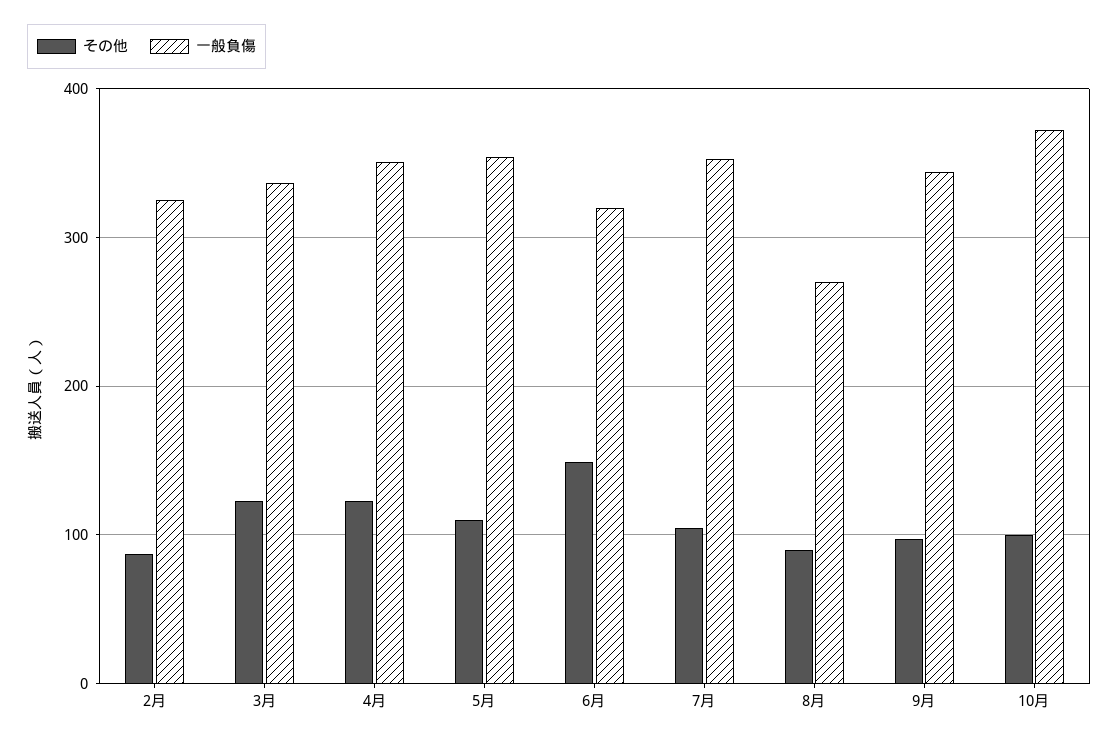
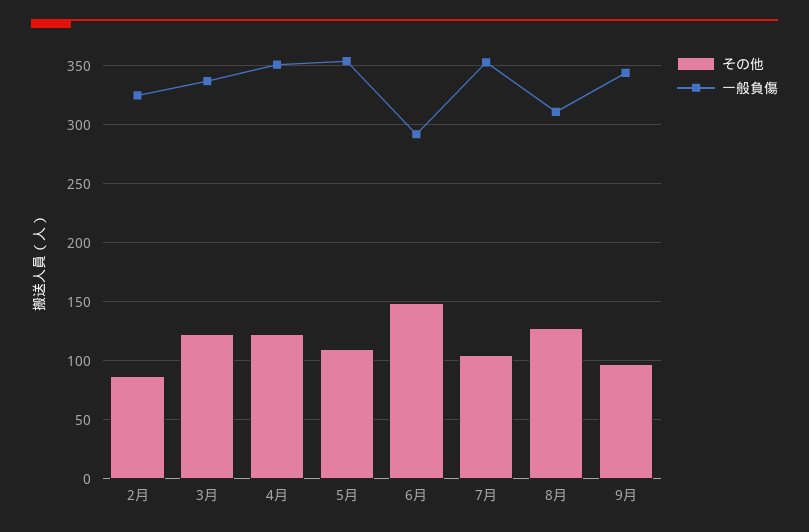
  {
    "その他": {
      "2月": 90,
      "3月": 120,
      "4月": 120,
      "5月": 110,
      "6月": 150,
      "7月": 110,
-     "8月": 90,
+     "8月": 130,
-     "9月": 100,
+     "9月": 100
-     "10月": 100
    },
    "一般負傷": {
      "2月": 330,
      "3月": 340,
      "4月": 350,
      "5月": 350,
-     "6月": 320,
+     "6月": 290,
      "7月": 350,
-     "8月": 270,
+     "8月": 310,
-     "9月": 340,
+     "9月": 340
-     "10月": 370
    }
  }

